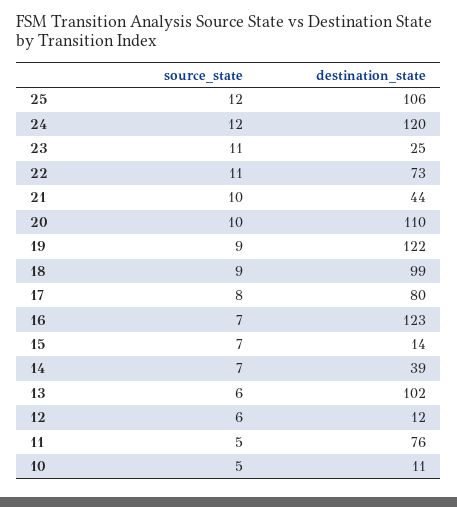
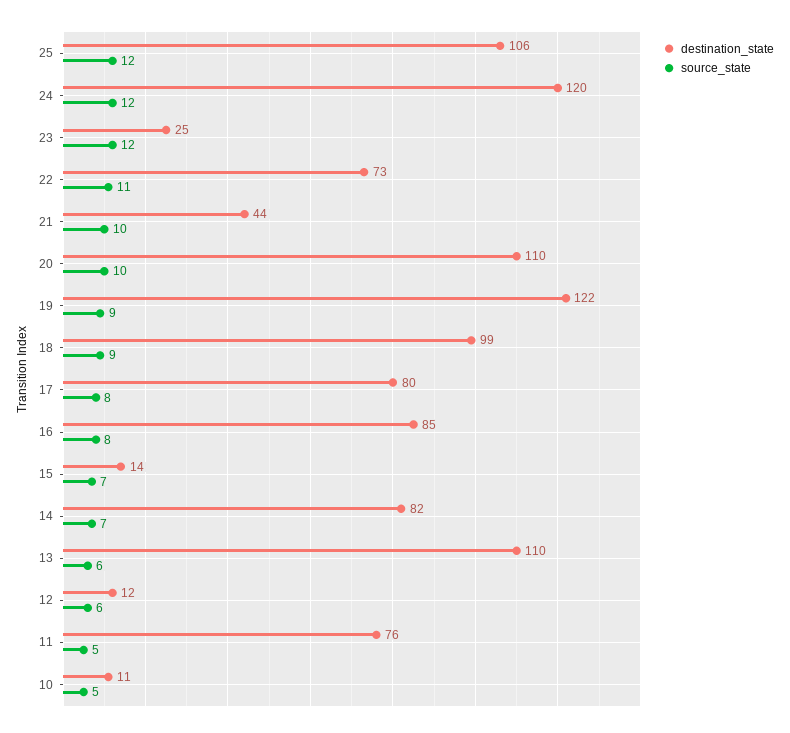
  {
    "source_state": {
      "25": 12,
      "24": 12,
-     "23": 11,
+     "23": 12,
      "22": 11,
      "21": 10,
      "20": 10,
      "19": 9,
      "18": 9,
      "17": 8,
-     "16": 7,
+     "16": 8,
      "15": 7,
      "14": 7,
      "13": 6,
      "12": 6,
      "11": 5,
      "10": 5
    },
    "destination_state": {
      "25": 106,
      "24": 120,
      "23": 25,
      "22": 73,
      "21": 44,
      "20": 110,
      "19": 122,
      "18": 99,
      "17": 80,
-     "16": 123,
+     "16": 85,
      "15": 14,
-     "14": 39,
+     "14": 82,
-     "13": 102,
+     "13": 110,
      "12": 12,
      "11": 76,
      "10": 11
    }
  }

